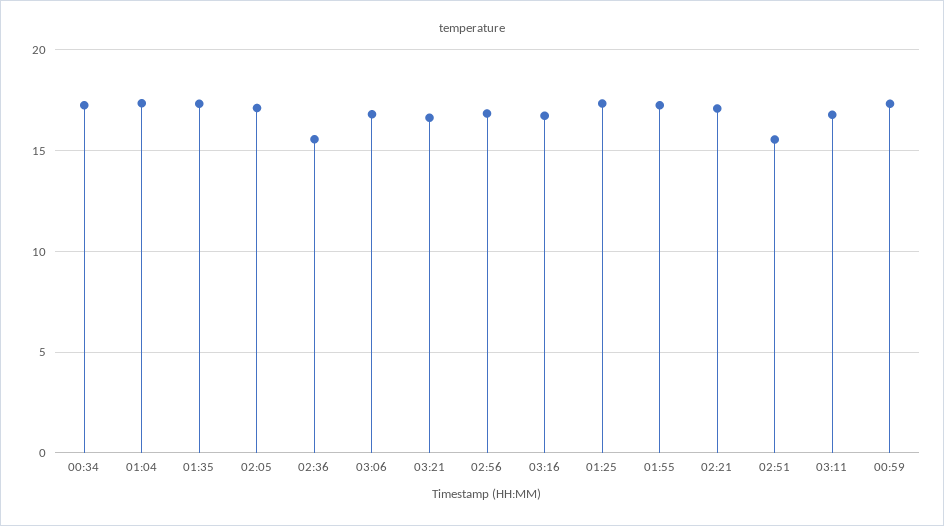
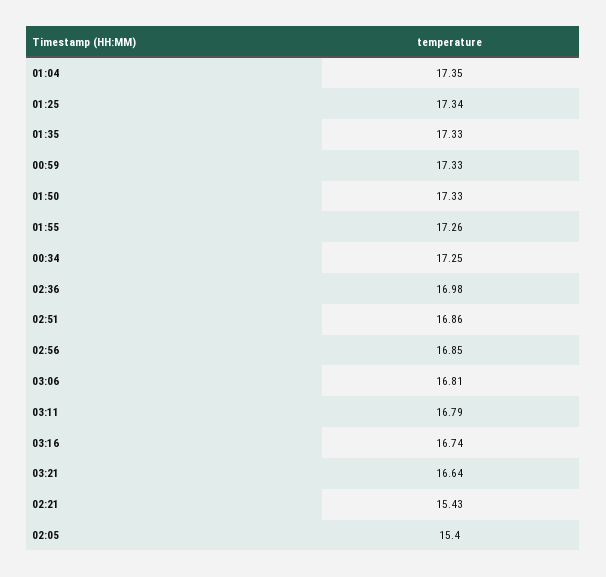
  {
    "00:34": 17.25,
    "01:04": 17.35,
    "01:35": 17.33,
-   "02:05": 17,
+   "02:05": 15.4,
-   "02:36": 15.5,
+   "02:36": 16.98,
    "03:06": 16.81,
    "03:21": 16.64,
    "02:56": 16.85,
    "03:16": 16.74,
    "01:25": 17.34,
    "01:55": 17.26,
-   "02:21": 17,
+   "02:21": 15.43,
-   "02:51": 15.5,
+   "02:51": 16.86,
    "03:11": 16.79,
-   "00:59": 17.33
+   "00:59": 17.33,
+   "01:50": 17.33
  }

